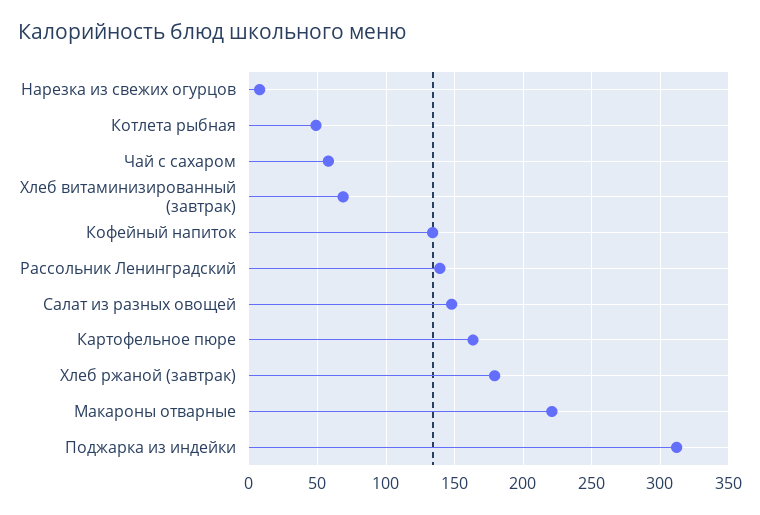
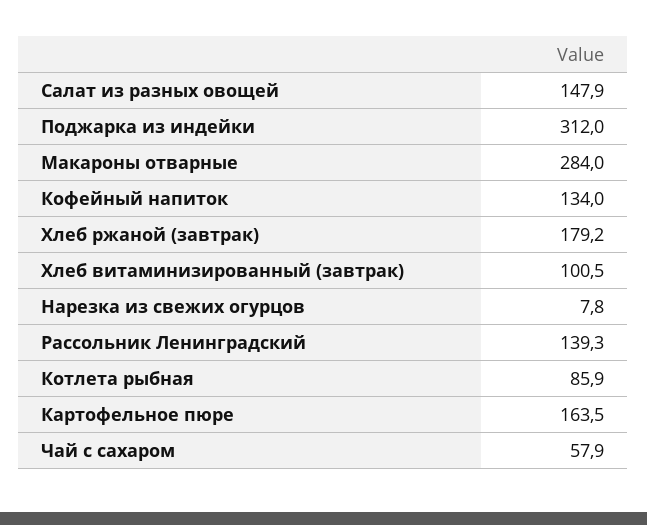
  {
    "Нарезка из свежих огурцов": 7.8,
-   "Котлета рыбная": 50,
+   "Котлета рыбная": 85.9,
    "Чай с сахаром": 57.9,
-   "Хлеб витаминизированный (завтрак)": 70,
+   "Хлеб витаминизированный (завтрак)": 100.5,
    "Кофейный напиток": 134,
    "Рассольник Ленинградский": 139.3,
    "Салат из разных овощей": 147.9,
    "Картофельное пюре": 163.5,
    "Хлеб ржаной (завтрак)": 179.2,
-   "Макароны отварные": 220,
+   "Макароны отварные": 284,
    "Поджарка из индейки": 312
  }

